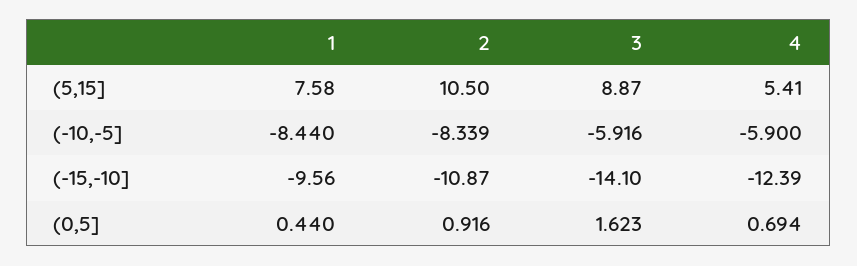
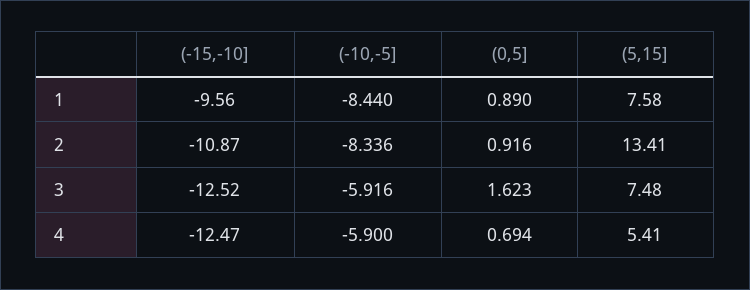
  {
    "1": {
      "(5,15]": 7.58,
      "(-10,-5]": -8.44,
      "(-15,-10]": -9.56,
-     "(0,5]": 0.44
+     "(0,5]": 0.89
    },
    "2": {
-     "(5,15]": 10.5,
+     "(5,15]": 13.41,
-     "(-10,-5]": -8.339,
+     "(-10,-5]": -8.336,
      "(-15,-10]": -10.87,
      "(0,5]": 0.916
    },
    "3": {
-     "(5,15]": 8.87,
+     "(5,15]": 7.48,
      "(-10,-5]": -5.916,
-     "(-15,-10]": -14.1,
+     "(-15,-10]": -12.52,
      "(0,5]": 1.623
    },
    "4": {
      "(5,15]": 5.41,
      "(-10,-5]": -5.9,
-     "(-15,-10]": -12.39,
+     "(-15,-10]": -12.47,
      "(0,5]": 0.694
    }
  }

